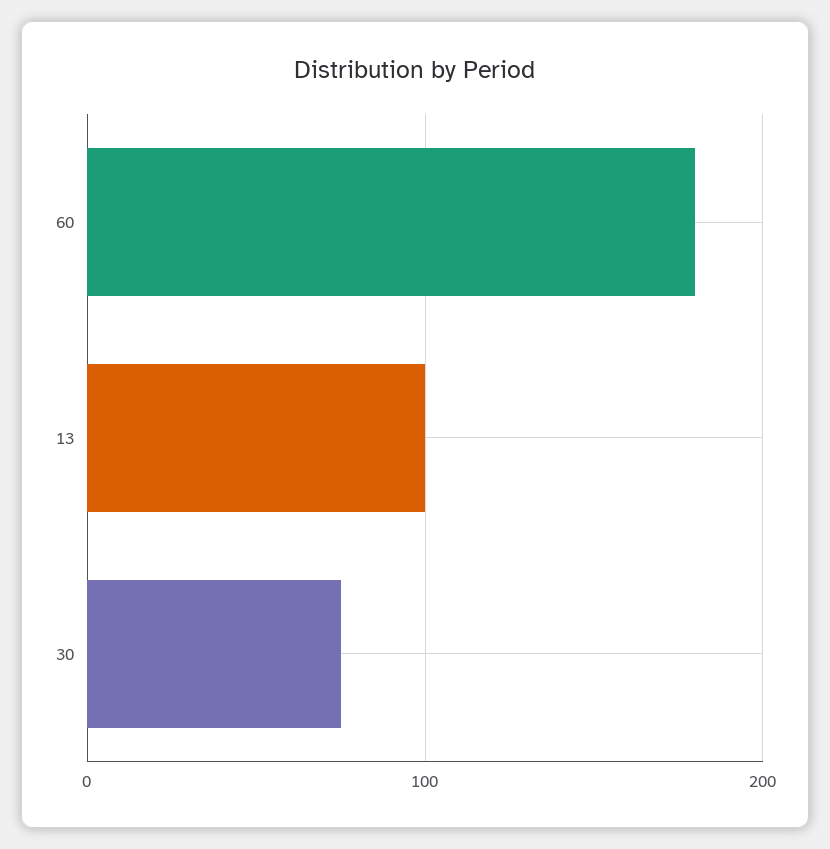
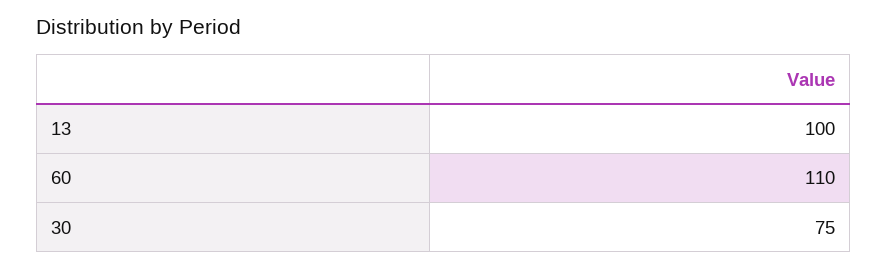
  {
-   "60": 180,
+   "60": 110,
    "13": 100,
    "30": 75
  }

